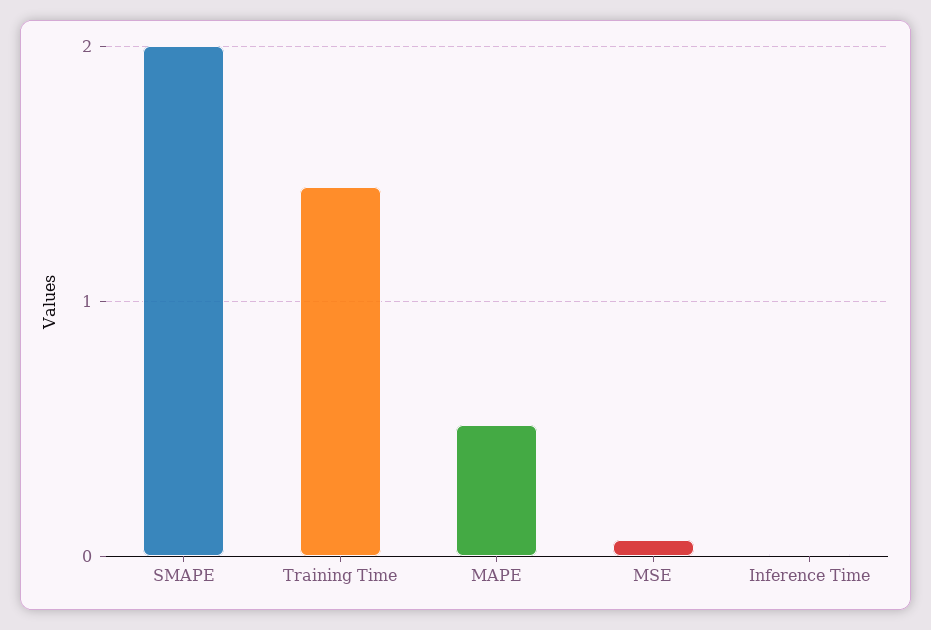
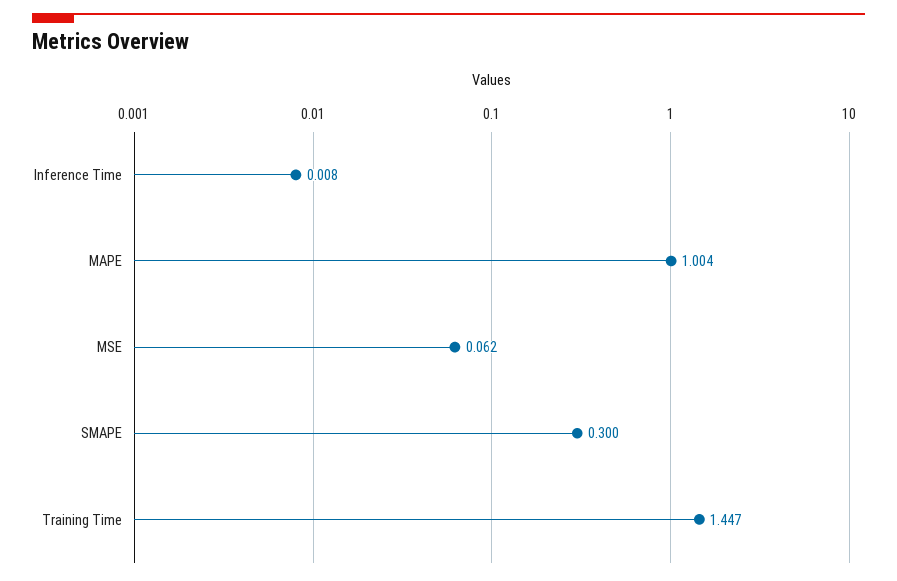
  {
-   "SMAPE": 2,
+   "SMAPE": 0.3,
    "Training Time": 1.447,
-   "MAPE": 0.5,
+   "MAPE": 1.004,
    "MSE": 0.062,
    "Inference Time": 0.008
  }

